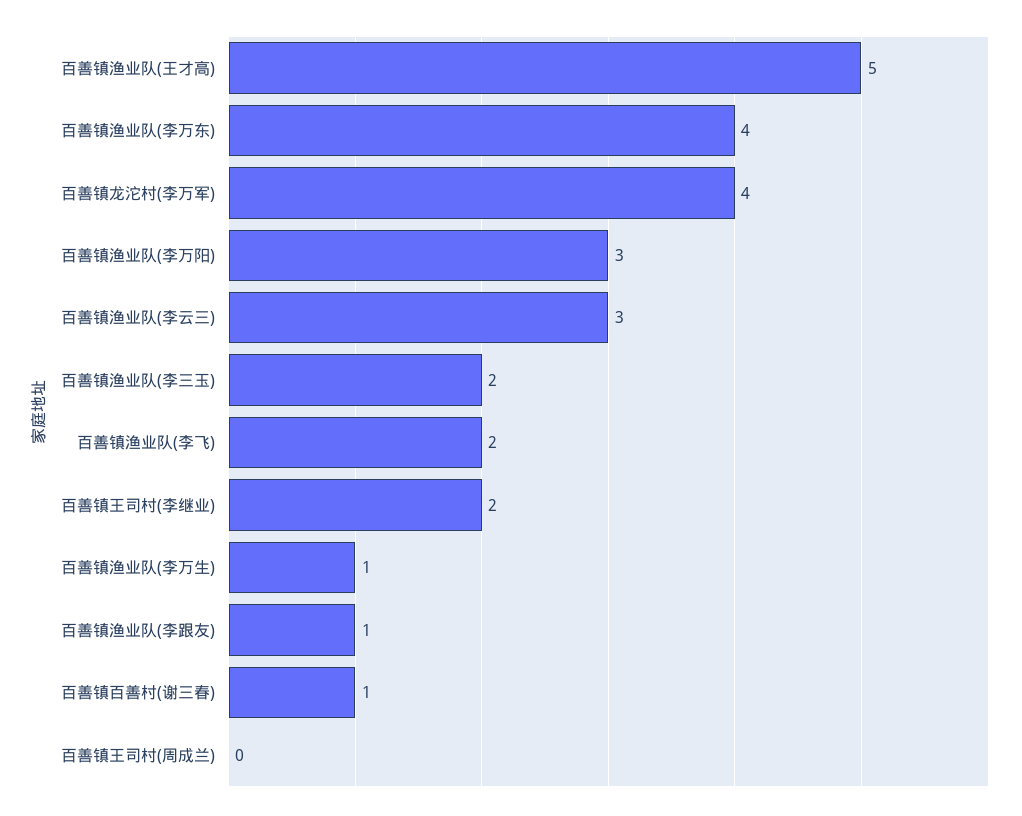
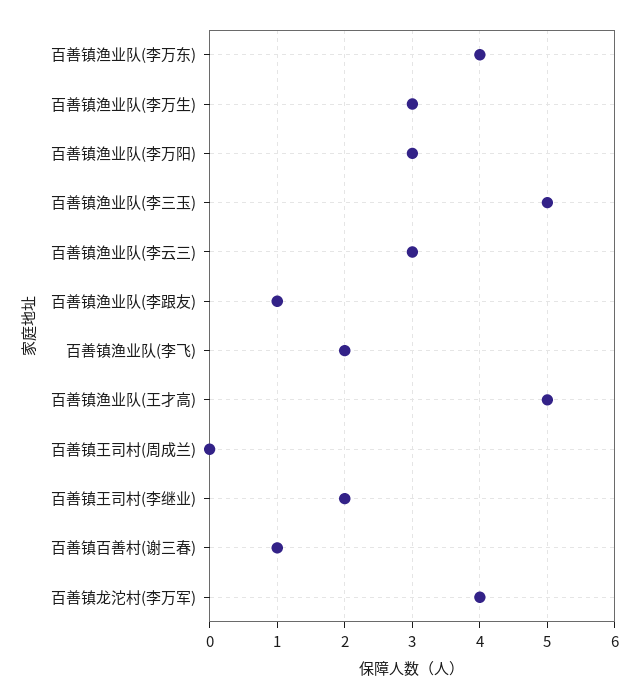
  {
    "百善镇渔业队(王才高)": 5,
    "百善镇渔业队(李万东)": 4,
    "百善镇龙沱村(李万军)": 4,
    "百善镇渔业队(李万阳)": 3,
    "百善镇渔业队(李云三)": 3,
-   "百善镇渔业队(李三玉)": 2,
+   "百善镇渔业队(李三玉)": 5,
    "百善镇渔业队(李飞)": 2,
    "百善镇王司村(李继业)": 2,
-   "百善镇渔业队(李万生)": 1,
+   "百善镇渔业队(李万生)": 3,
    "百善镇渔业队(李跟友)": 1,
    "百善镇百善村(谢三春)": 1,
    "百善镇王司村(周成兰)": 0
  }

